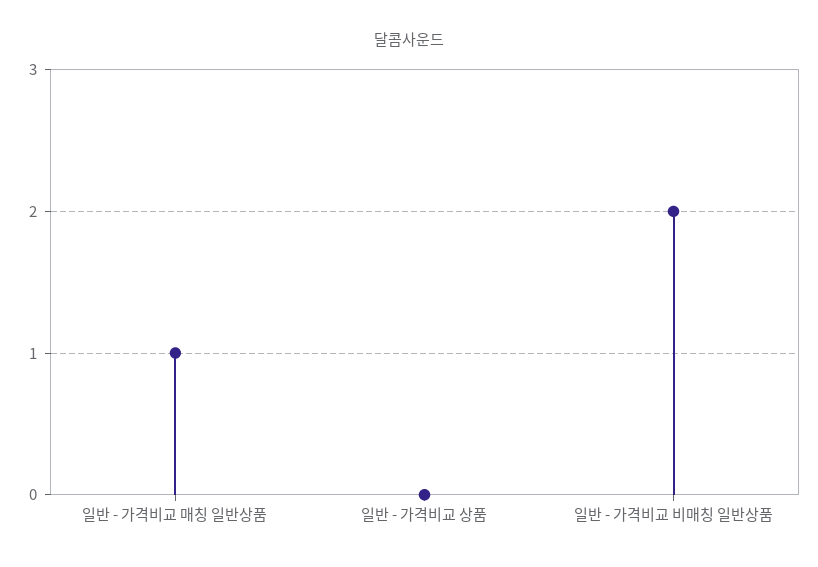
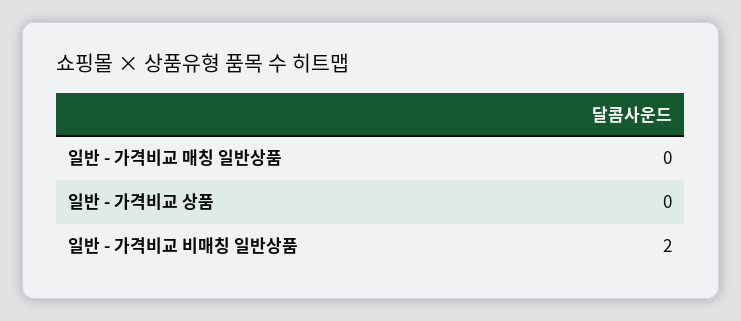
  {
-   "일반 - 가격비교 매칭 일반상품": 1,
+   "일반 - 가격비교 매칭 일반상품": 0,
    "일반 - 가격비교 상품": 0,
    "일반 - 가격비교 비매칭 일반상품": 2
  }

